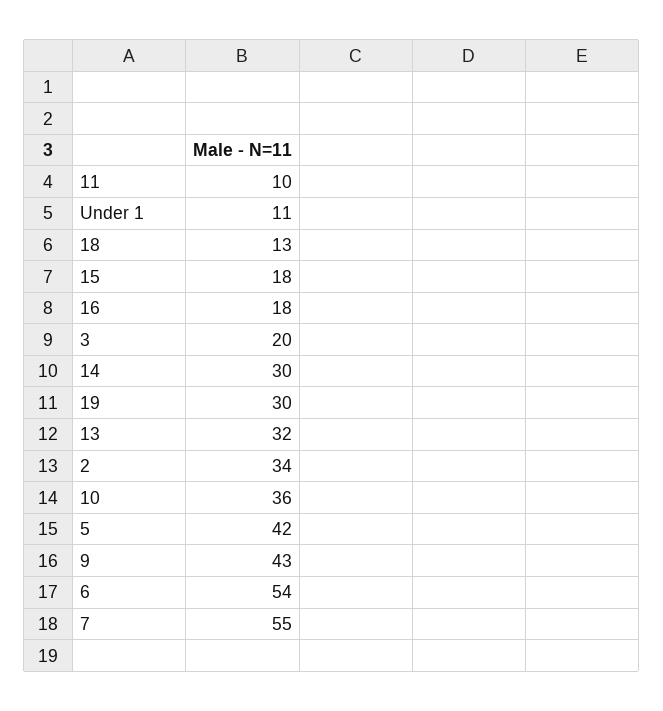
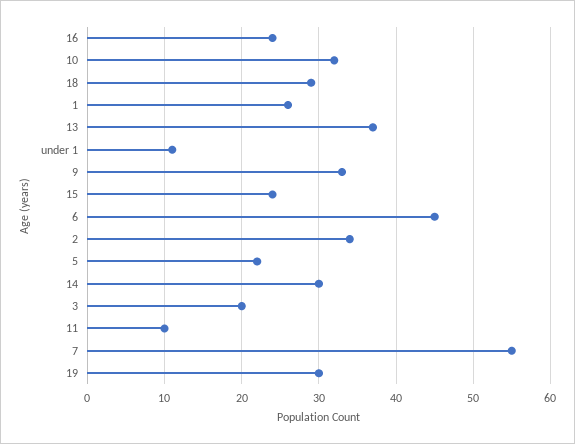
  {
    "11": 10,
    "Under 1": 11,
-   "18": 13,
+   "18": 29,
-   "15": 18,
+   "15": 24,
-   "16": 18,
+   "16": 24,
    "3": 20,
    "14": 30,
    "19": 30,
-   "13": 32,
+   "13": 37,
    "2": 34,
-   "10": 36,
+   "10": 32,
-   "5": 42,
+   "5": 22,
-   "9": 43,
+   "9": 33,
-   "6": 54,
+   "6": 45,
-   "7": 55
+   "7": 55,
+   "1": 26
  }

